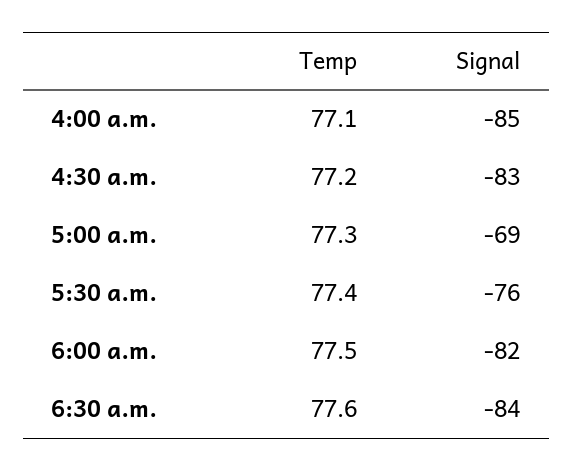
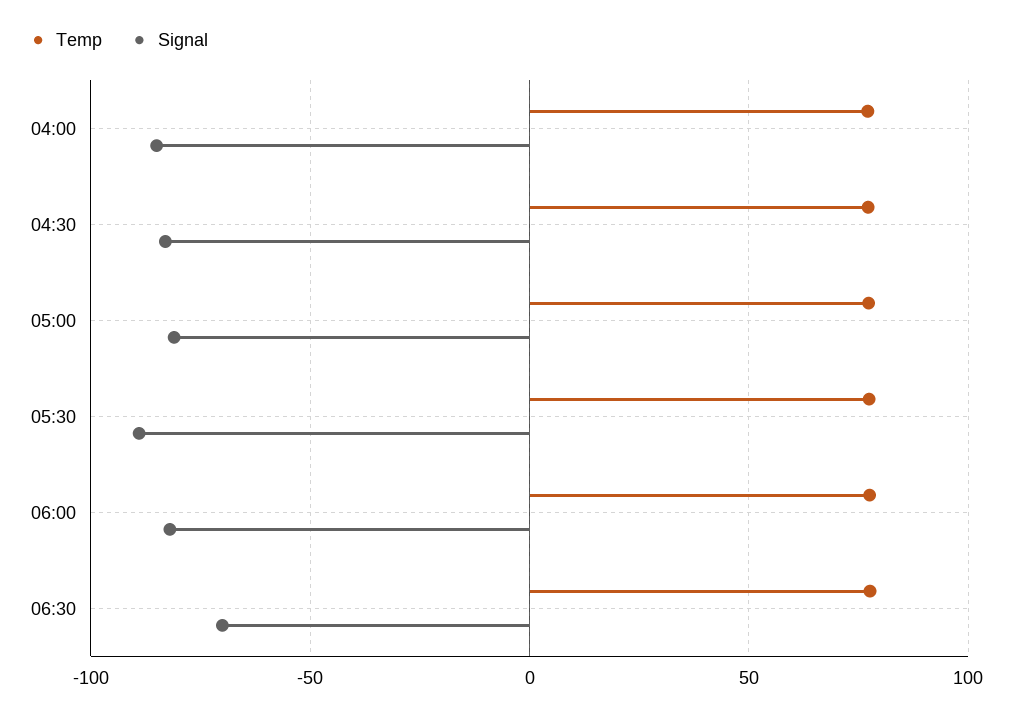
  {
    "Temp": {
      "4:00 a.m.": 77.1,
      "4:30 a.m.": 77.2,
      "5:00 a.m.": 77.3,
      "5:30 a.m.": 77.4,
      "6:00 a.m.": 77.5,
      "6:30 a.m.": 77.6
    },
    "Signal": {
      "4:00 a.m.": -85,
      "4:30 a.m.": -83,
-     "5:00 a.m.": -69,
+     "5:00 a.m.": -80,
-     "5:30 a.m.": -76,
+     "5:30 a.m.": -90,
      "6:00 a.m.": -82,
-     "6:30 a.m.": -84
+     "6:30 a.m.": -70
    }
  }

